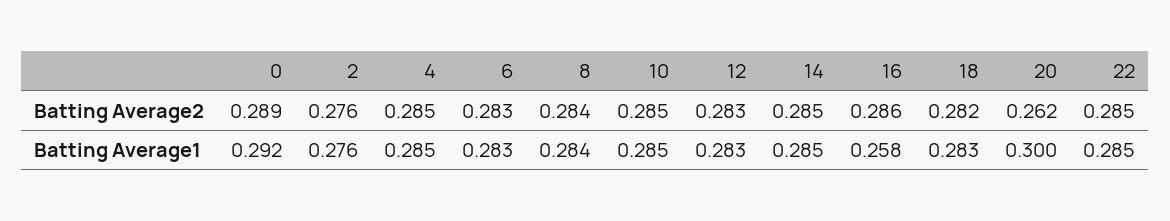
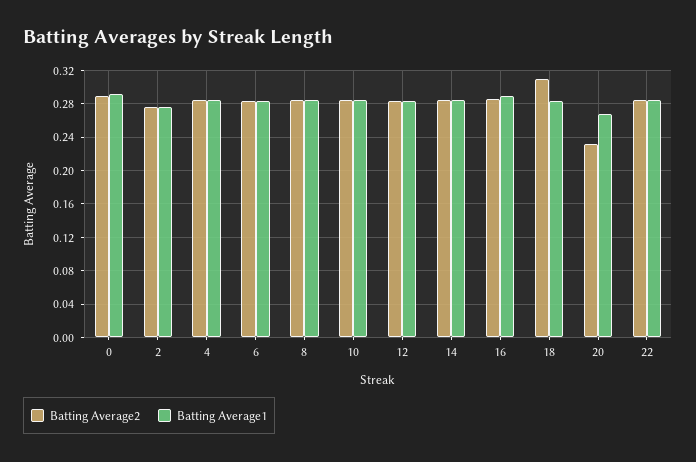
  {
    "Batting Average2": {
      "0": 0.289,
      "2": 0.276,
      "4": 0.285,
      "6": 0.283,
      "8": 0.284,
      "10": 0.285,
      "12": 0.283,
      "14": 0.285,
      "16": 0.286,
-     "18": 0.282,
+     "18": 0.31,
-     "20": 0.262,
+     "20": 0.23,
      "22": 0.285
    },
    "Batting Average1": {
      "0": 0.292,
      "2": 0.276,
      "4": 0.285,
      "6": 0.283,
      "8": 0.284,
      "10": 0.285,
      "12": 0.283,
      "14": 0.285,
-     "16": 0.258,
+     "16": 0.29,
      "18": 0.283,
-     "20": 0.3,
+     "20": 0.27,
      "22": 0.285
    }
  }

